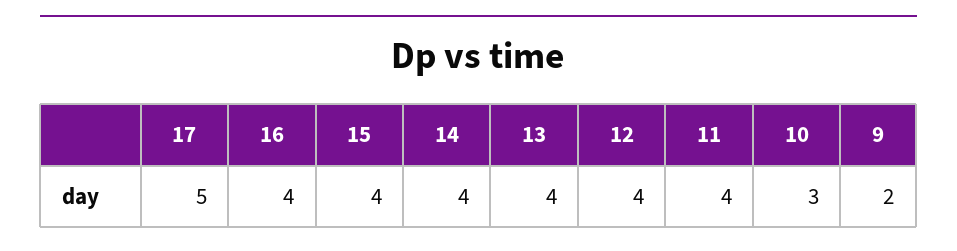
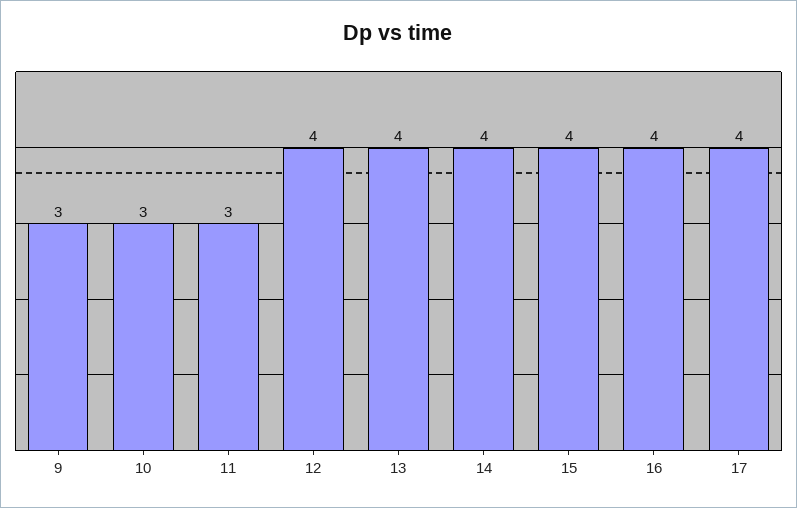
  {
-   "17": 5,
+   "17": 4,
    "16": 4,
    "15": 4,
    "14": 4,
    "13": 4,
    "12": 4,
-   "11": 4,
+   "11": 3,
    "10": 3,
-   "9": 2
+   "9": 3
  }

